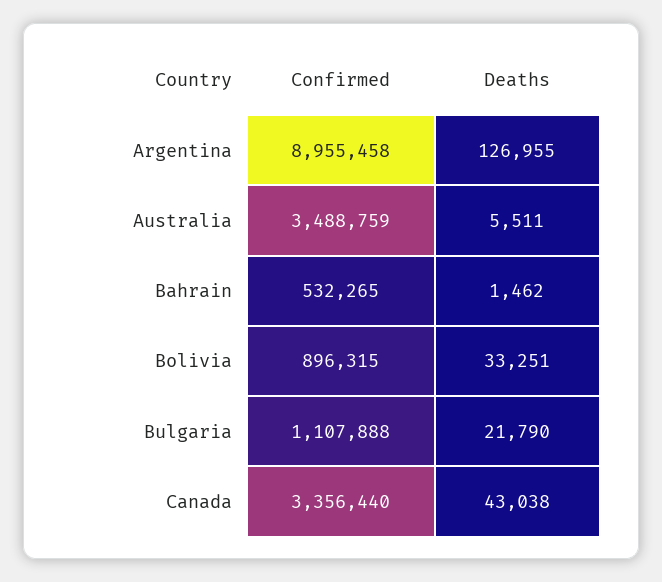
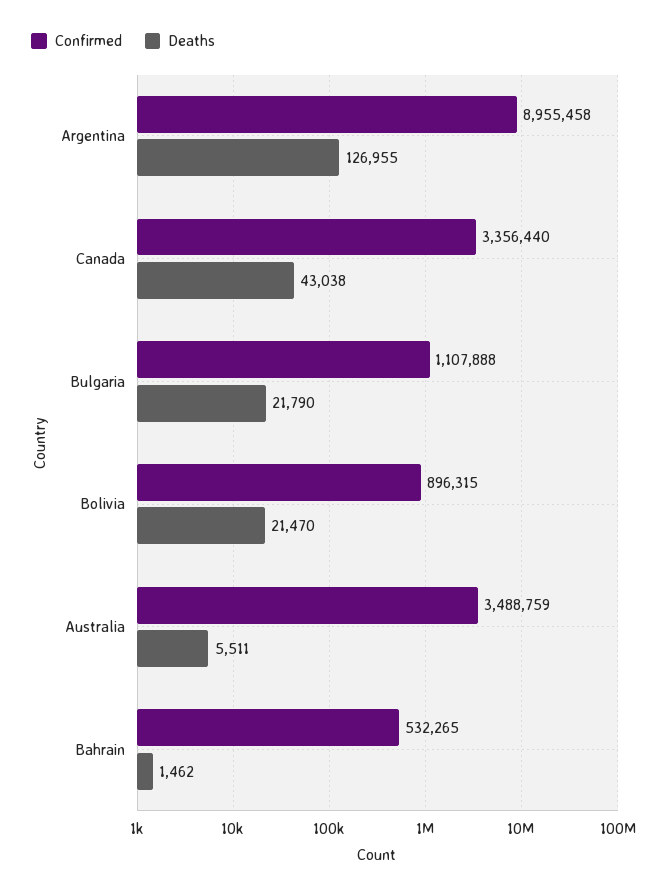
  {
    "Confirmed": {
      "Argentina": 8955458,
      "Australia": 3488759,
      "Bahrain": 532265,
      "Bolivia": 896315,
      "Bulgaria": 1107888,
      "Canada": 3356440
    },
    "Deaths": {
      "Argentina": 126955,
      "Australia": 5511,
      "Bahrain": 1462,
-     "Bolivia": 33251,
+     "Bolivia": 21470,
      "Bulgaria": 21790,
      "Canada": 43038
    }
  }

